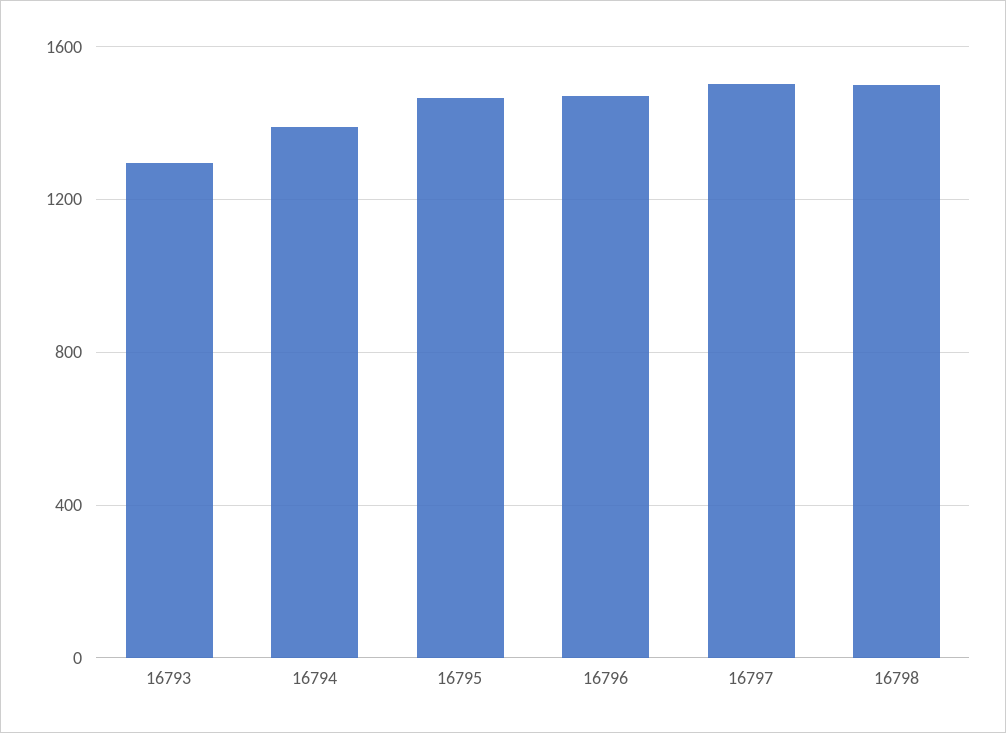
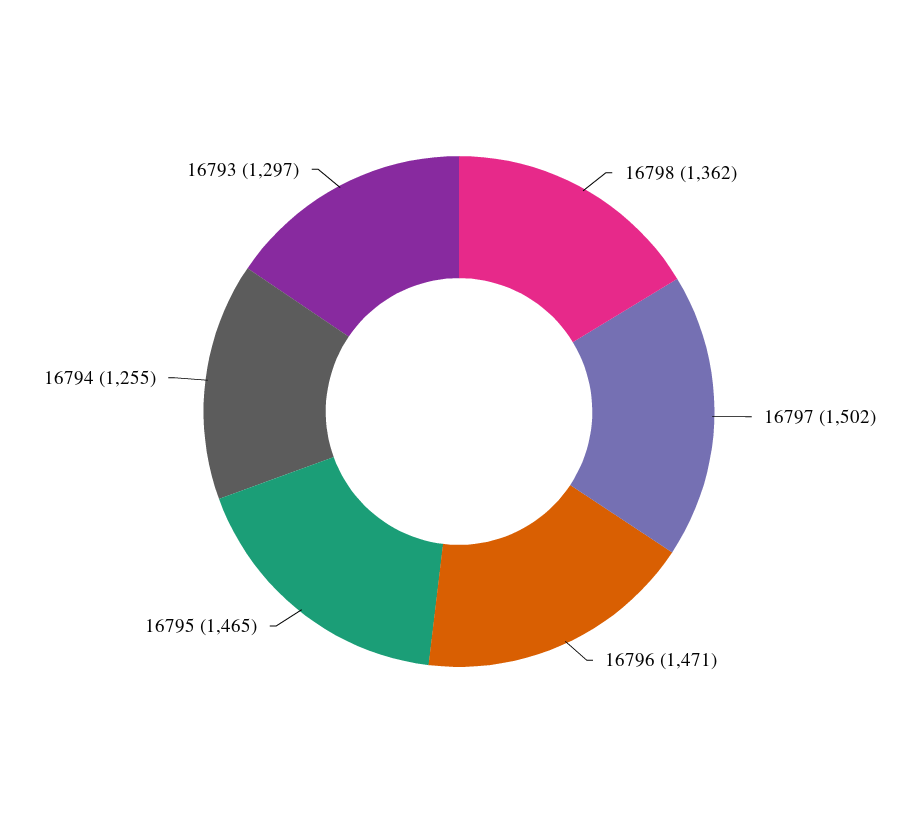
  {
    "16793": 1297,
-   "16794": 1400,
+   "16794": 1255,
    "16795": 1465,
    "16796": 1471,
    "16797": 1502,
-   "16798": 1500
+   "16798": 1362
  }

